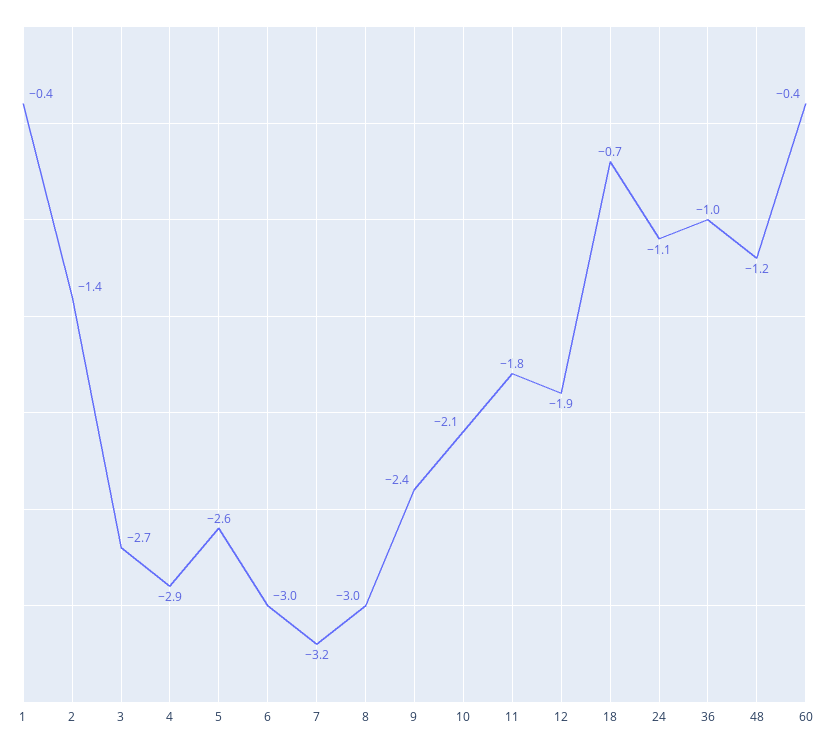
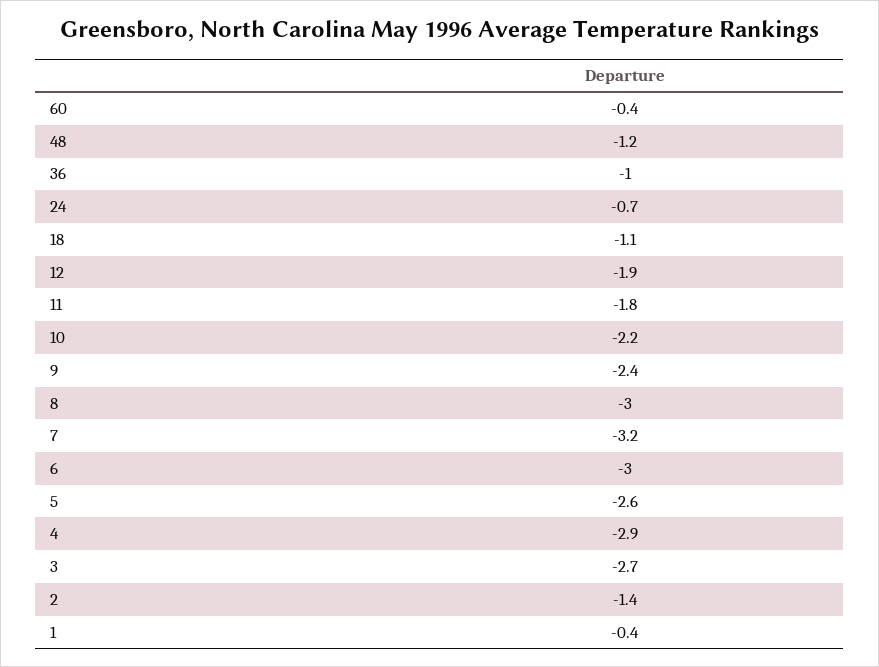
  {
    "1": -0.4,
    "2": -1.4,
    "3": -2.7,
    "4": -2.9,
    "5": -2.6,
    "6": -3,
    "7": -3.2,
    "8": -3,
    "9": -2.4,
-   "10": -2.1,
+   "10": -2.2,
    "11": -1.8,
    "12": -1.9,
-   "18": -0.7,
+   "18": -1.1,
-   "24": -1.1,
+   "24": -0.7,
    "36": -1,
    "48": -1.2,
    "60": -0.4
  }

